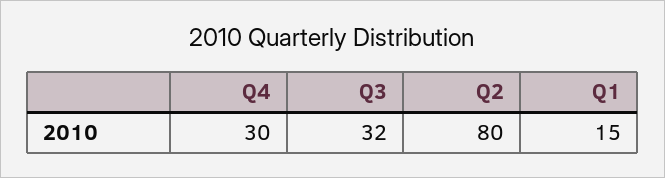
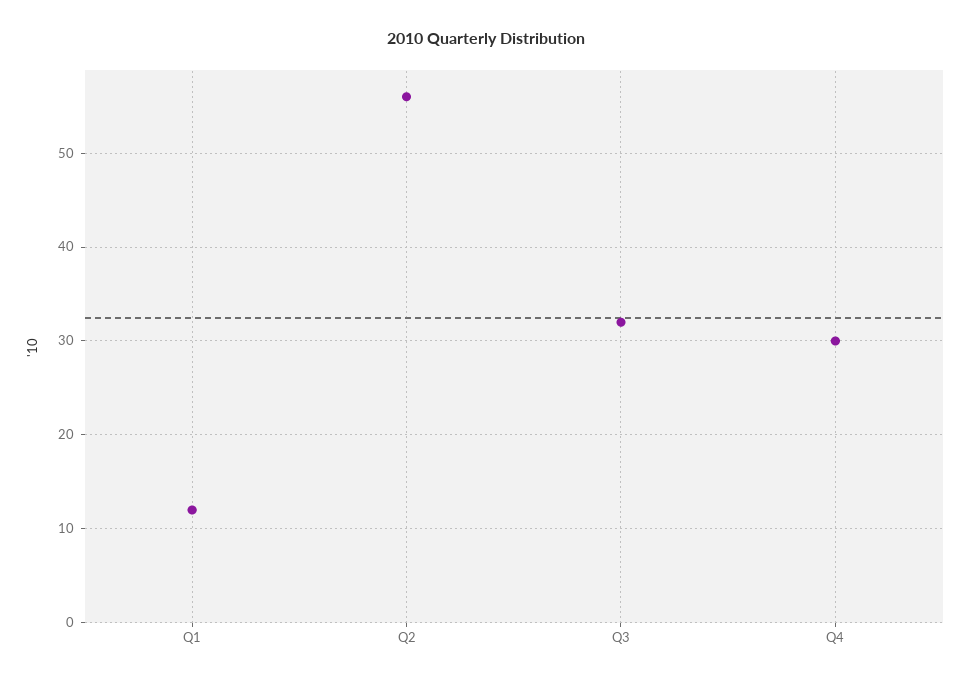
  {
    "Q4": 30,
    "Q3": 32,
-   "Q2": 80,
+   "Q2": 56,
-   "Q1": 15
+   "Q1": 12
  }

